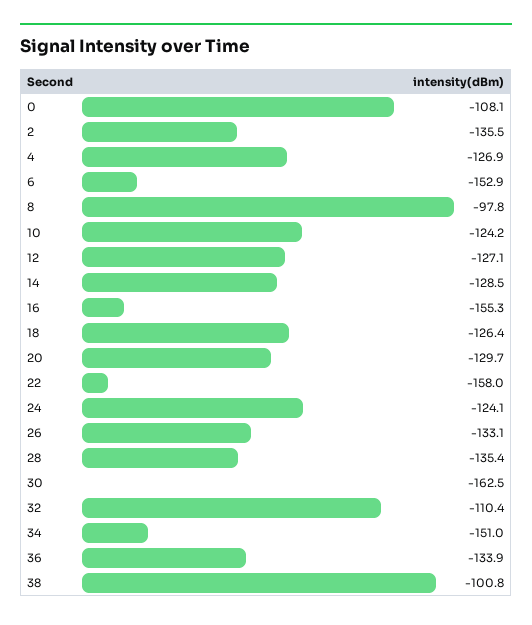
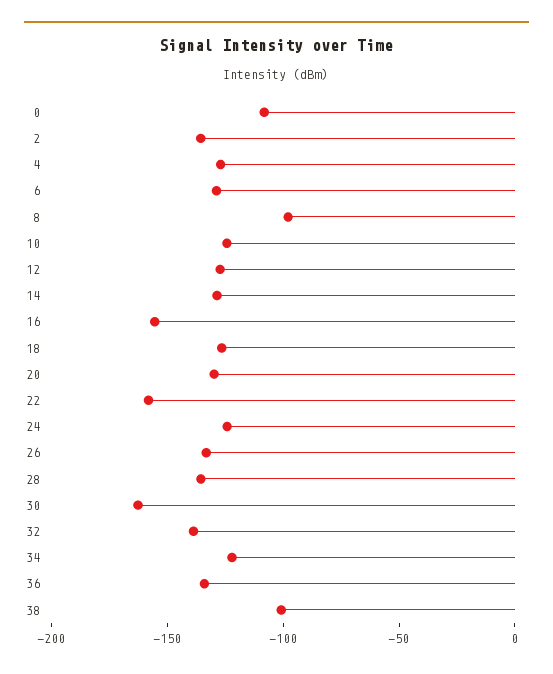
  {
    "0": -108.1,
    "2": -135.5,
    "4": -126.9,
-   "6": -152.9,
+   "6": -130,
    "8": -97.8,
    "10": -124.2,
    "12": -127.1,
    "14": -128.5,
    "16": -155.3,
    "18": -126.4,
    "20": -129.7,
    "22": -158,
    "24": -124.1,
    "26": -133.1,
    "28": -135.4,
    "30": -162.5,
-   "32": -110.4,
+   "32": -140,
-   "34": -151,
+   "34": -120,
    "36": -133.9,
    "38": -100.8
  }

